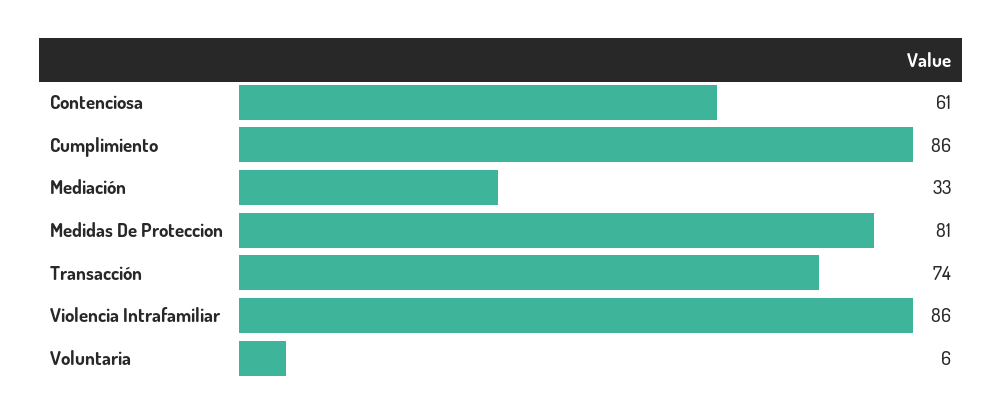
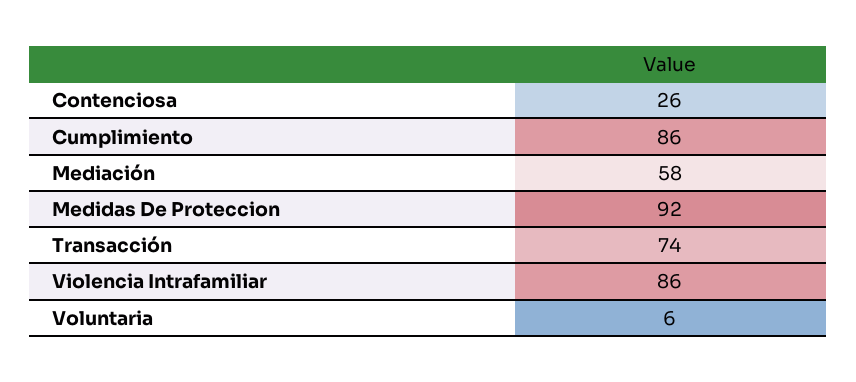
  {
-   "Contenciosa": 61,
+   "Contenciosa": 26,
    "Cumplimiento": 86,
-   "Mediación": 33,
+   "Mediación": 58,
-   "Medidas De Proteccion": 81,
+   "Medidas De Proteccion": 92,
    "Transacción": 74,
    "Violencia Intrafamiliar": 86,
    "Voluntaria": 6
  }

